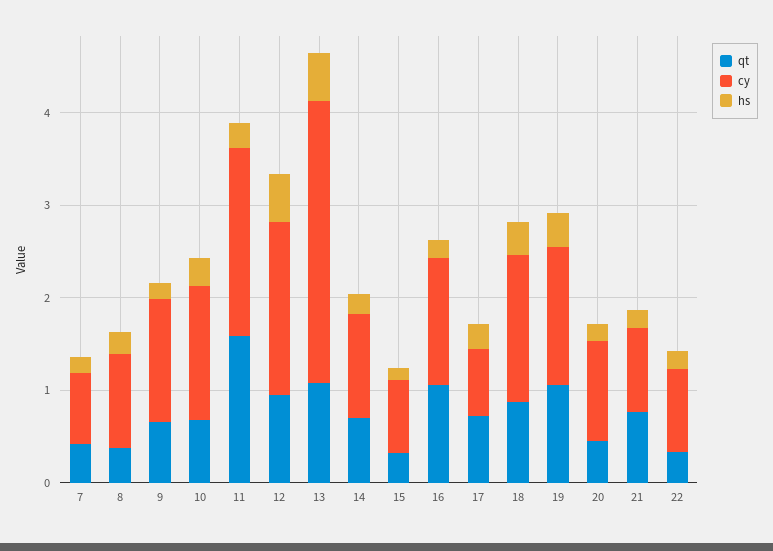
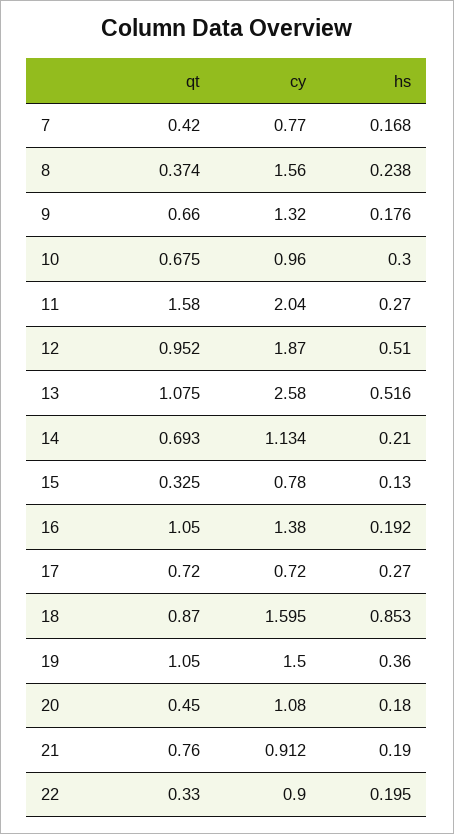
  {
    "qt": {
      "7": 0.42,
      "8": 0.374,
      "9": 0.66,
      "10": 0.675,
      "11": 1.58,
      "12": 0.952,
      "13": 1.075,
      "14": 0.693,
      "15": 0.325,
      "16": 1.05,
      "17": 0.72,
      "18": 0.87,
      "19": 1.05,
      "20": 0.45,
      "21": 0.76,
      "22": 0.33
    },
    "cy": {
      "7": 0.77,
-     "8": 1,
+     "8": 1.56,
      "9": 1.32,
-     "10": 1.4,
+     "10": 0.96,
      "11": 2.04,
      "12": 1.87,
-     "13": 3,
+     "13": 2.58,
      "14": 1.134,
      "15": 0.78,
      "16": 1.38,
      "17": 0.72,
      "18": 1.595,
      "19": 1.5,
      "20": 1.08,
      "21": 0.912,
      "22": 0.9
    },
    "hs": {
      "7": 0.168,
      "8": 0.238,
      "9": 0.176,
      "10": 0.3,
      "11": 0.27,
      "12": 0.51,
      "13": 0.516,
      "14": 0.21,
      "15": 0.13,
      "16": 0.192,
      "17": 0.27,
-     "18": 0.4,
+     "18": 0.853,
      "19": 0.36,
      "20": 0.18,
      "21": 0.19,
      "22": 0.195
    }
  }

